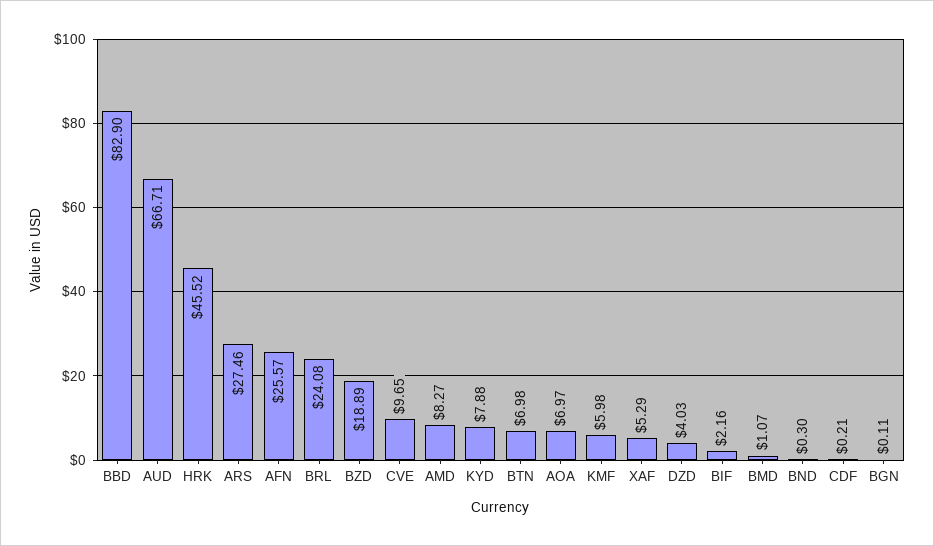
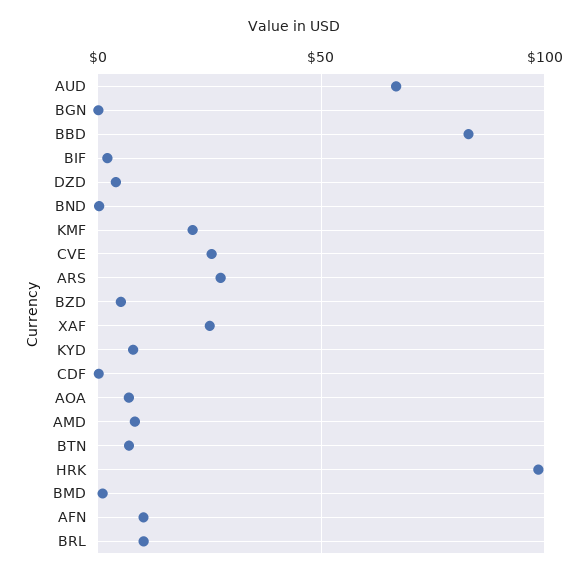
  {
    "BBD": 82.9,
    "AUD": 66.71,
-   "HRK": 45.52,
+   "HRK": 100,
    "ARS": 27.46,
-   "AFN": 25.57,
+   "AFN": 10,
-   "BRL": 24.08,
+   "BRL": 10,
-   "BZD": 18.89,
+   "BZD": 5,
-   "CVE": 9.65,
+   "CVE": 25,
    "AMD": 8.27,
    "KYD": 7.88,
    "BTN": 6.98,
    "AOA": 6.97,
-   "KMF": 5.98,
+   "KMF": 20,
-   "XAF": 5.29,
+   "XAF": 25,
    "DZD": 4.03,
    "BIF": 2.16,
    "BMD": 1.07,
    "BND": 0.3,
    "CDF": 0.21,
    "BGN": 0.11
  }

